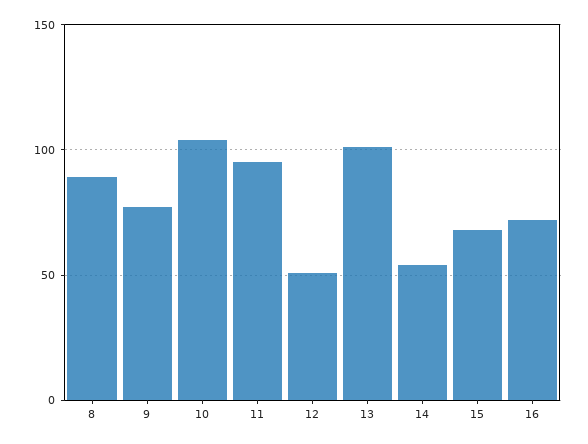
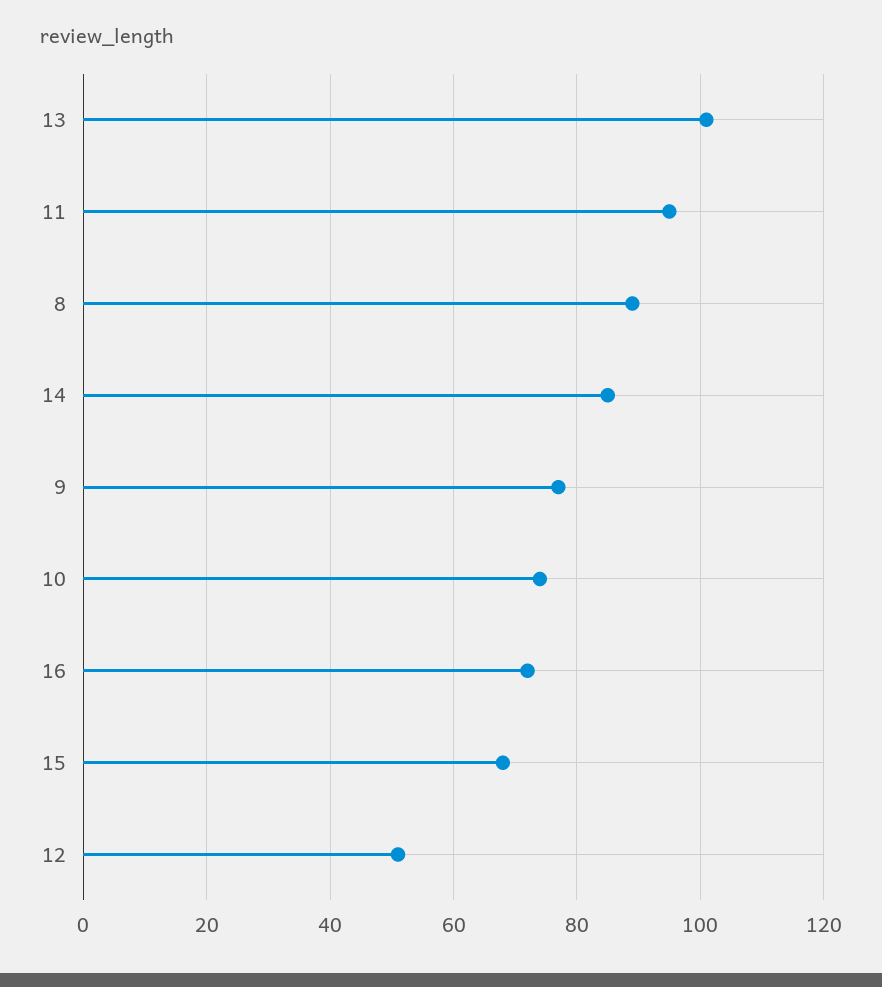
  {
    "8": 90,
    "9": 75,
-   "10": 105,
+   "10": 75,
    "11": 95,
    "12": 50,
    "13": 100,
-   "14": 55,
+   "14": 85,
    "15": 70,
    "16": 70
  }

